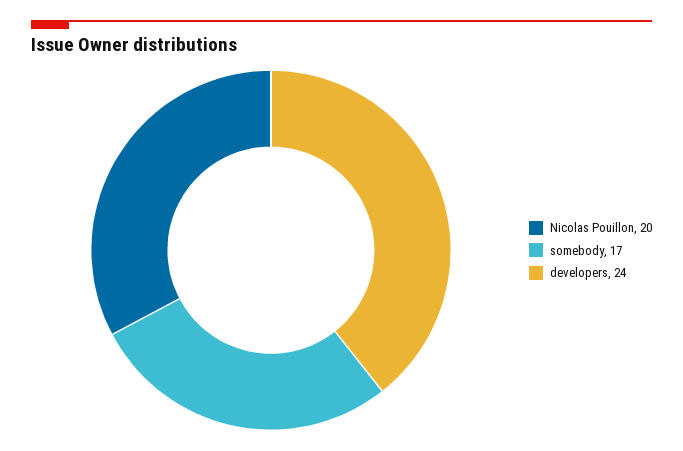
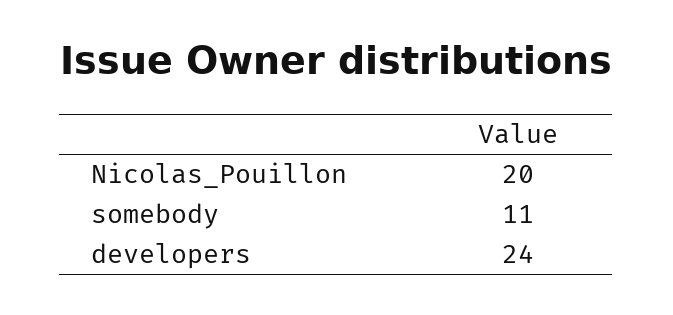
  {
    "Nicolas Pouillon": 20,
-   "somebody": 17,
+   "somebody": 11,
    "developers": 24
  }

